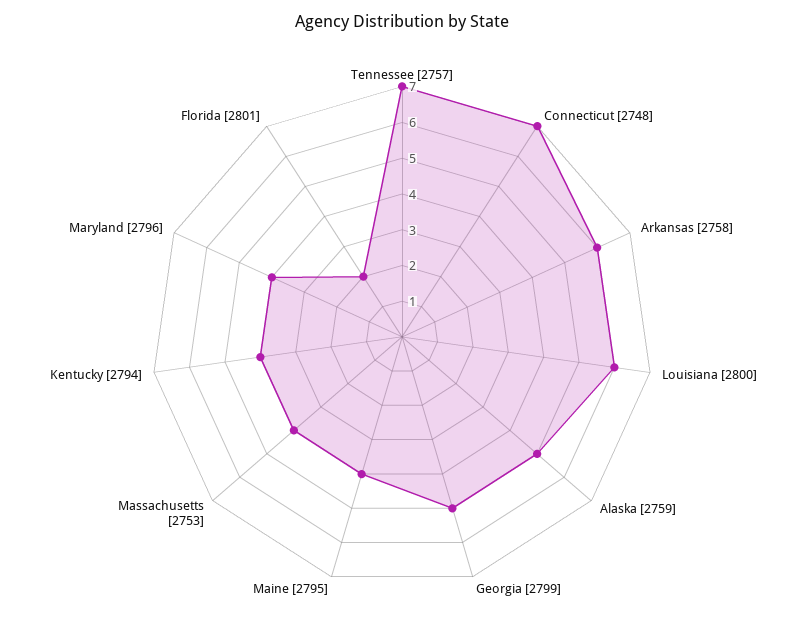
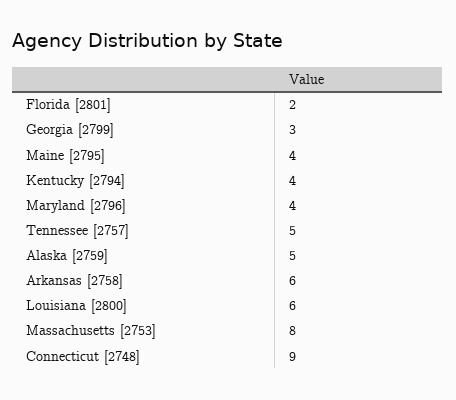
  {
-   "Tennessee [2757]": 7,
+   "Tennessee [2757]": 5,
-   "Connecticut [2748]": 7,
+   "Connecticut [2748]": 9,
    "Arkansas [2758]": 6,
    "Louisiana [2800]": 6,
    "Alaska [2759]": 5,
-   "Georgia [2799]": 5,
+   "Georgia [2799]": 3,
    "Maine [2795]": 4,
-   "Massachusetts [2753]": 4,
+   "Massachusetts [2753]": 8,
    "Kentucky [2794]": 4,
    "Maryland [2796]": 4,
    "Florida [2801]": 2
  }

